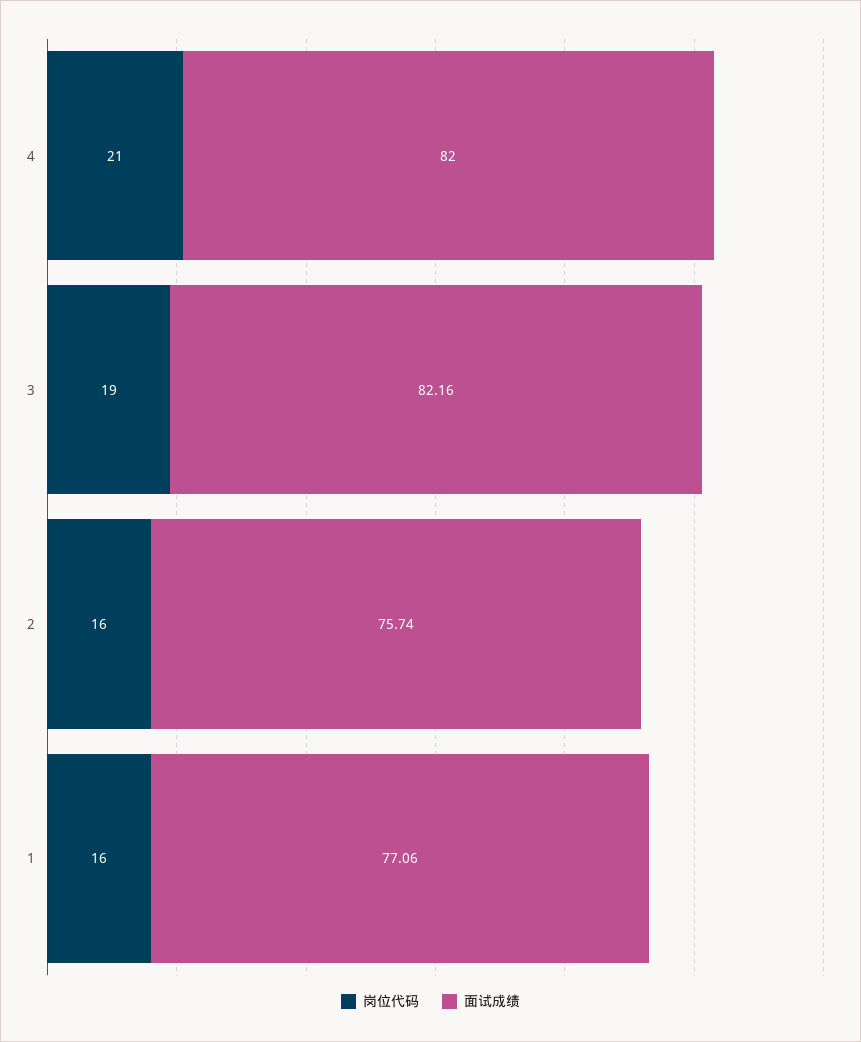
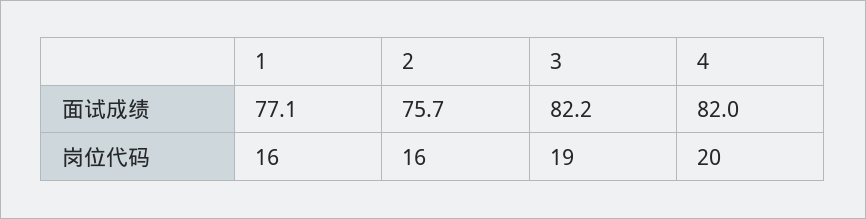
  {
    "岗位代码": {
-     "4": 21,
+     "4": 20,
      "3": 19,
      "2": 16,
      "1": 16
    },
    "面试成绩": {
      "4": 82,
      "3": 82.16,
      "2": 75.74,
      "1": 77.06
    }
  }

